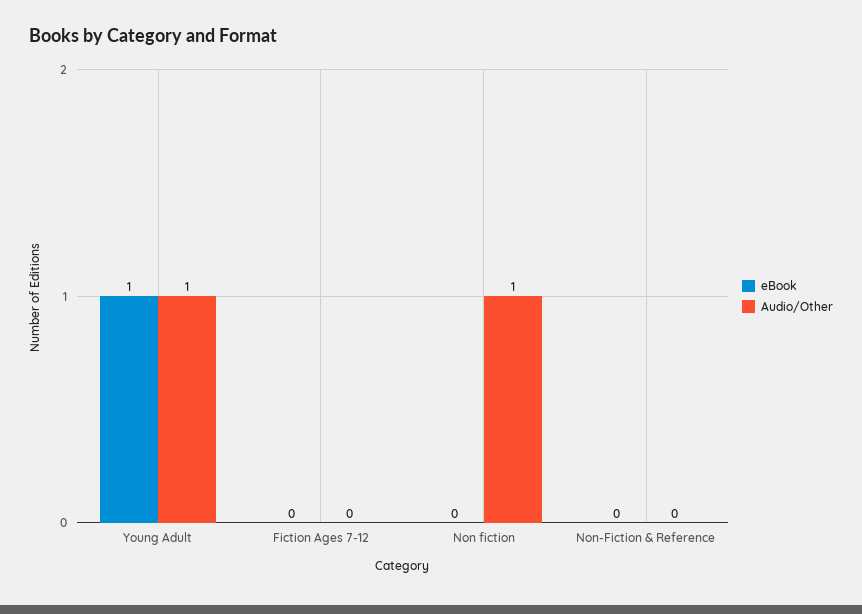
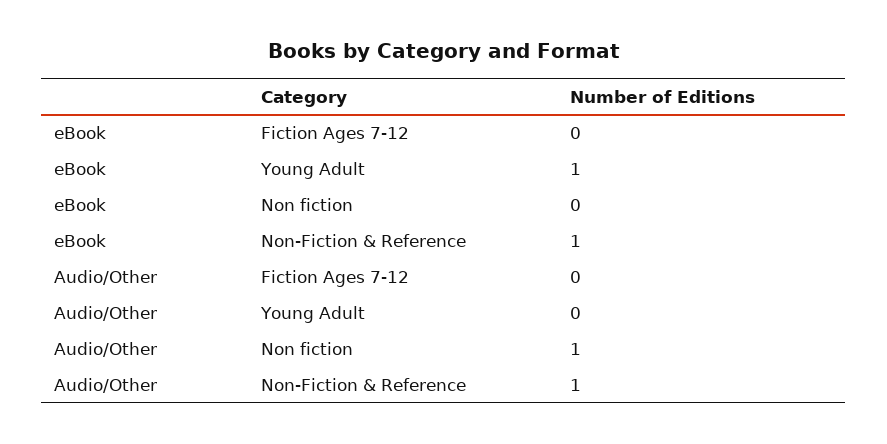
  {
    "eBook": {
      "Young Adult": 1,
      "Fiction Ages 7-12": 0,
      "Non fiction": 0,
-     "Non-Fiction & Reference": 0
+     "Non-Fiction & Reference": 1
    },
    "Audio/Other": {
-     "Young Adult": 1,
+     "Young Adult": 0,
      "Fiction Ages 7-12": 0,
      "Non fiction": 1,
-     "Non-Fiction & Reference": 0
+     "Non-Fiction & Reference": 1
    }
  }

